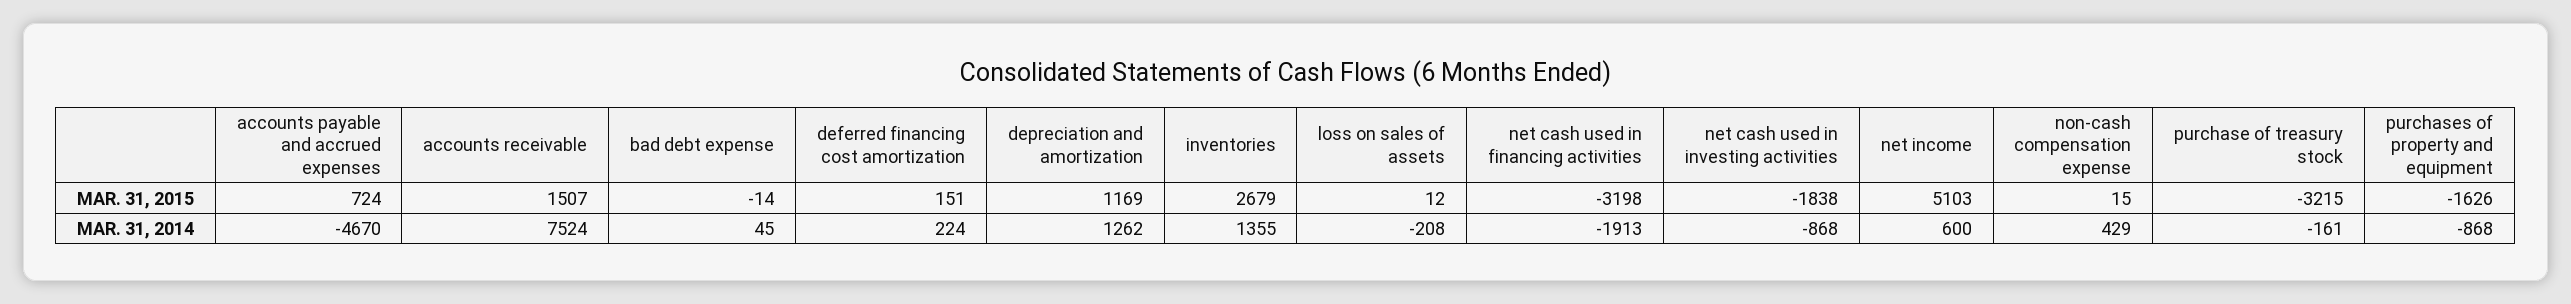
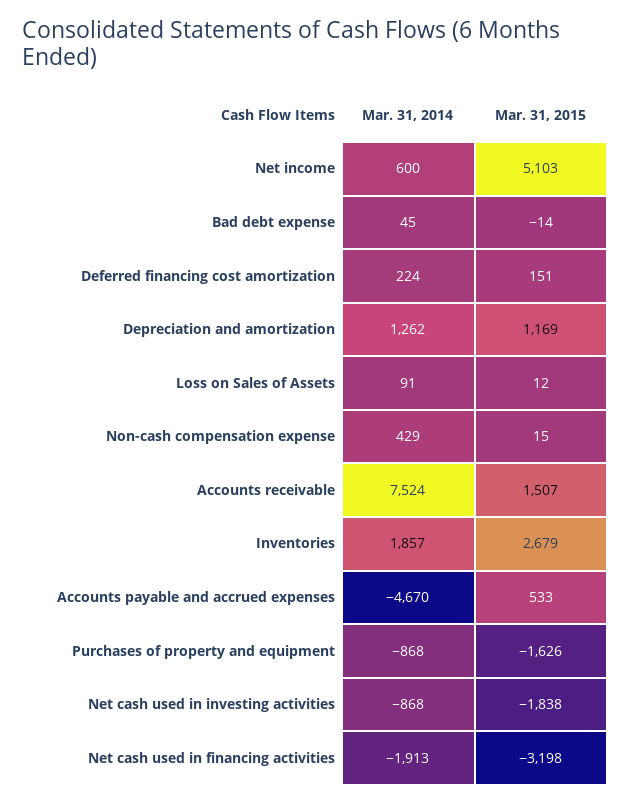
  {
    "accounts payable and accrued expenses": {
-     "MAR. 31, 2015": 724,
+     "MAR. 31, 2015": 533,
      "MAR. 31, 2014": -4670
    },
    "accounts receivable": {
      "MAR. 31, 2015": 1507,
      "MAR. 31, 2014": 7524
    },
    "bad debt expense": {
      "MAR. 31, 2015": -14,
      "MAR. 31, 2014": 45
    },
    "deferred financing cost amortization": {
      "MAR. 31, 2015": 151,
      "MAR. 31, 2014": 224
    },
    "depreciation and amortization": {
      "MAR. 31, 2015": 1169,
      "MAR. 31, 2014": 1262
    },
    "inventories": {
      "MAR. 31, 2015": 2679,
-     "MAR. 31, 2014": 1355
+     "MAR. 31, 2014": 1857
    },
    "loss on sales of assets": {
      "MAR. 31, 2015": 12,
-     "MAR. 31, 2014": -208
+     "MAR. 31, 2014": 91
    },
    "net cash used in financing activities": {
      "MAR. 31, 2015": -3198,
      "MAR. 31, 2014": -1913
    },
    "net cash used in investing activities": {
      "MAR. 31, 2015": -1838,
      "MAR. 31, 2014": -868
    },
    "net income": {
      "MAR. 31, 2015": 5103,
      "MAR. 31, 2014": 600
    },
    "non-cash compensation expense": {
      "MAR. 31, 2015": 15,
      "MAR. 31, 2014": 429
    },
-   "purchase of treasury stock": {
-     "MAR. 31, 2015": -3215,
-     "MAR. 31, 2014": -161
-   },
    "purchases of property and equipment": {
      "MAR. 31, 2015": -1626,
      "MAR. 31, 2014": -868
    }
  }

